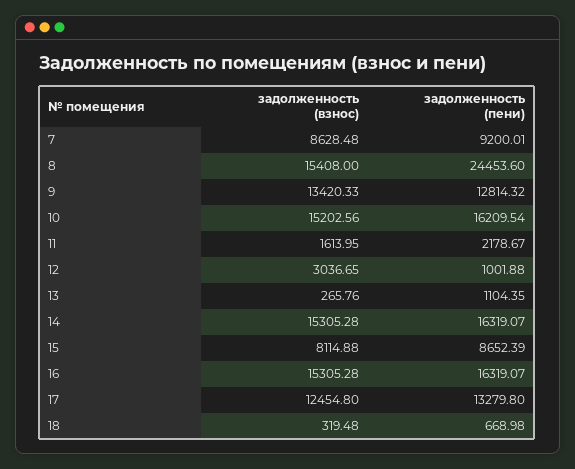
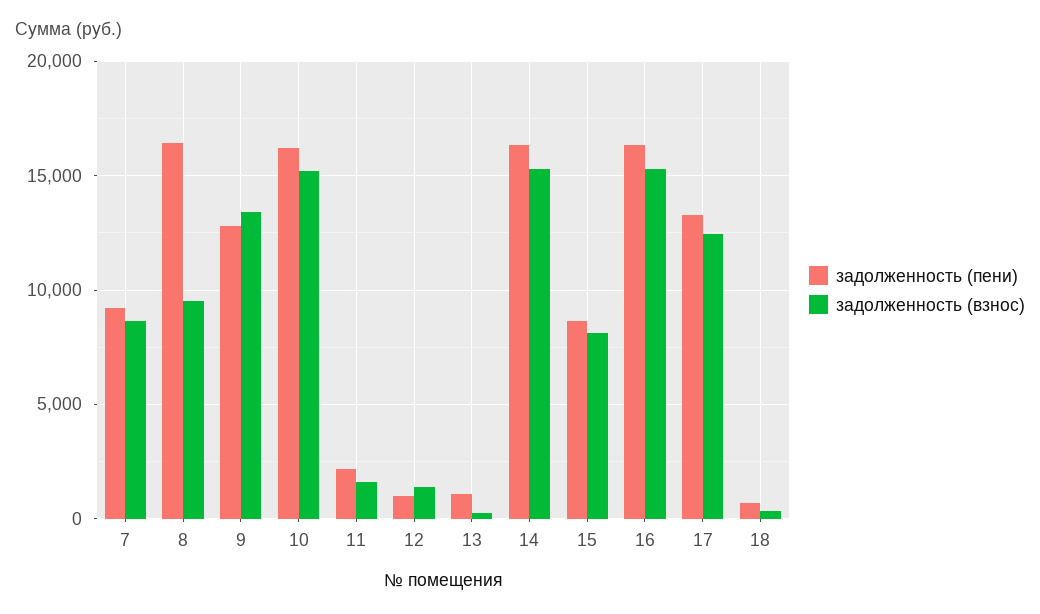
  {
    "задолженность (взнос)": {
      "7": 8628.48,
-     "8": 15408,
+     "8": 9500,
      "9": 13420.33,
      "10": 15202.56,
      "11": 1613.95,
-     "12": 3036.65,
+     "12": 1500,
      "13": 265.76,
      "14": 15305.28,
      "15": 8114.88,
      "16": 15305.28,
      "17": 12454.8,
      "18": 319.48
    },
    "задолженность (пени)": {
      "7": 9200.01,
-     "8": 24453.6,
+     "8": 16500,
      "9": 12814.32,
      "10": 16209.54,
      "11": 2178.67,
      "12": 1001.88,
      "13": 1104.35,
      "14": 16319.07,
      "15": 8652.39,
      "16": 16319.07,
      "17": 13279.8,
      "18": 668.98
    }
  }

